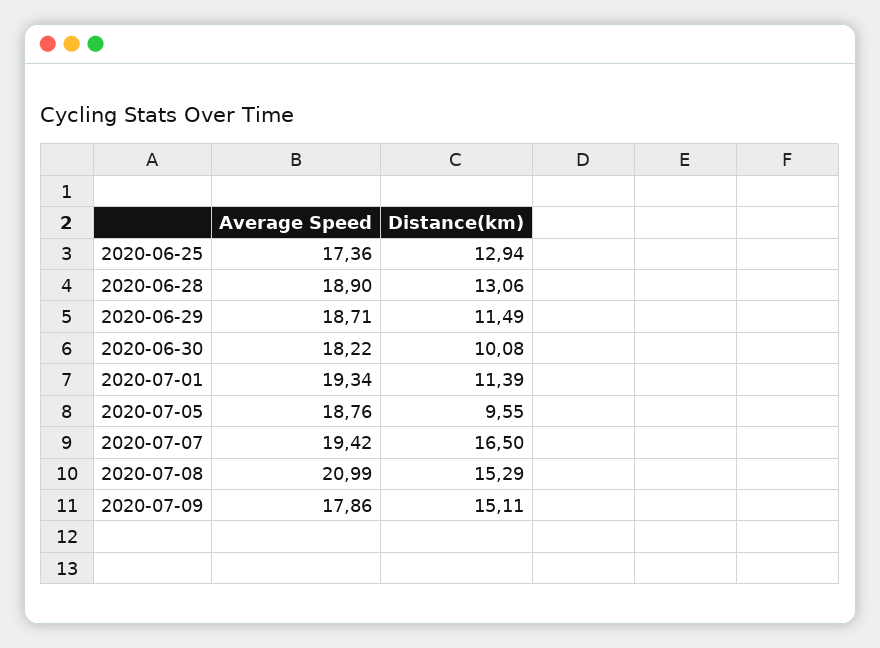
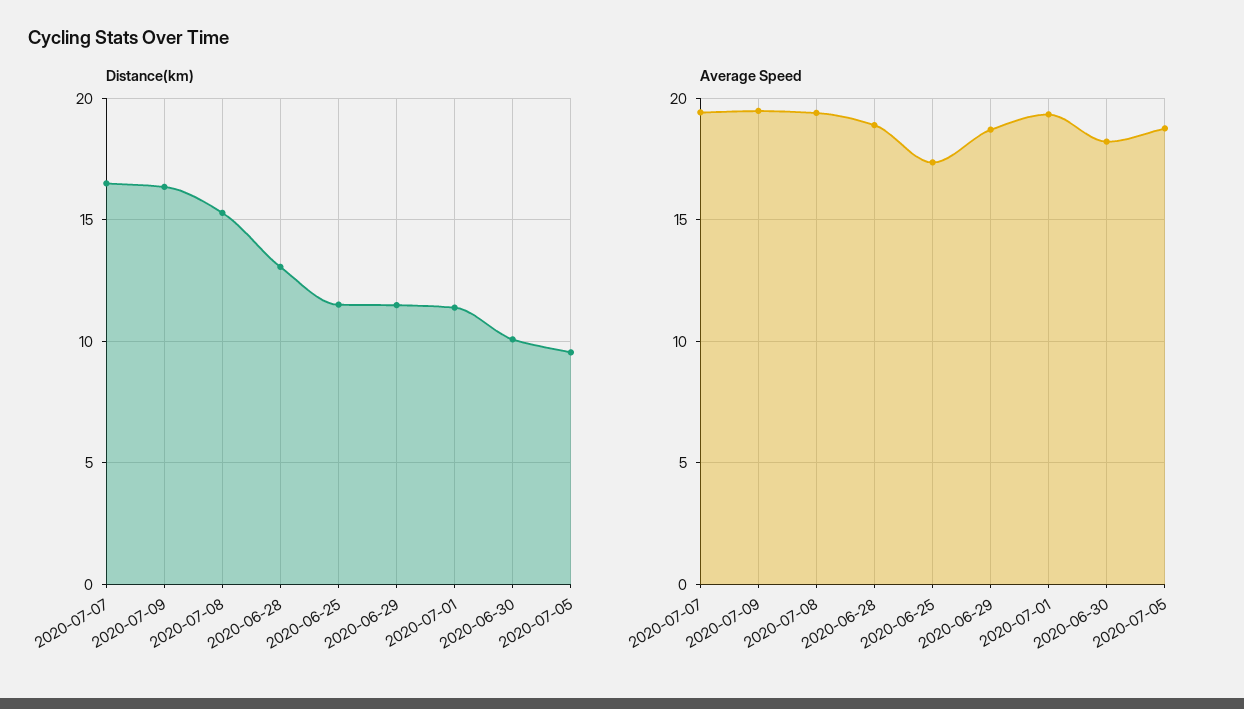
  {
    "Average Speed": {
      "2020-06-25": 17.36,
      "2020-06-28": 18.9,
      "2020-06-29": 18.71,
      "2020-06-30": 18.22,
      "2020-07-01": 19.34,
      "2020-07-05": 18.76,
      "2020-07-07": 19.42,
-     "2020-07-08": 20.99,
+     "2020-07-08": 19.5,
-     "2020-07-09": 17.86
+     "2020-07-09": 19.5
    },
    "Distance(km)": {
-     "2020-06-25": 12.94,
+     "2020-06-25": 11.5,
      "2020-06-28": 13.06,
      "2020-06-29": 11.49,
      "2020-06-30": 10.08,
      "2020-07-01": 11.39,
      "2020-07-05": 9.55,
      "2020-07-07": 16.5,
      "2020-07-08": 15.29,
-     "2020-07-09": 15.11
+     "2020-07-09": 16.5
    }
  }

